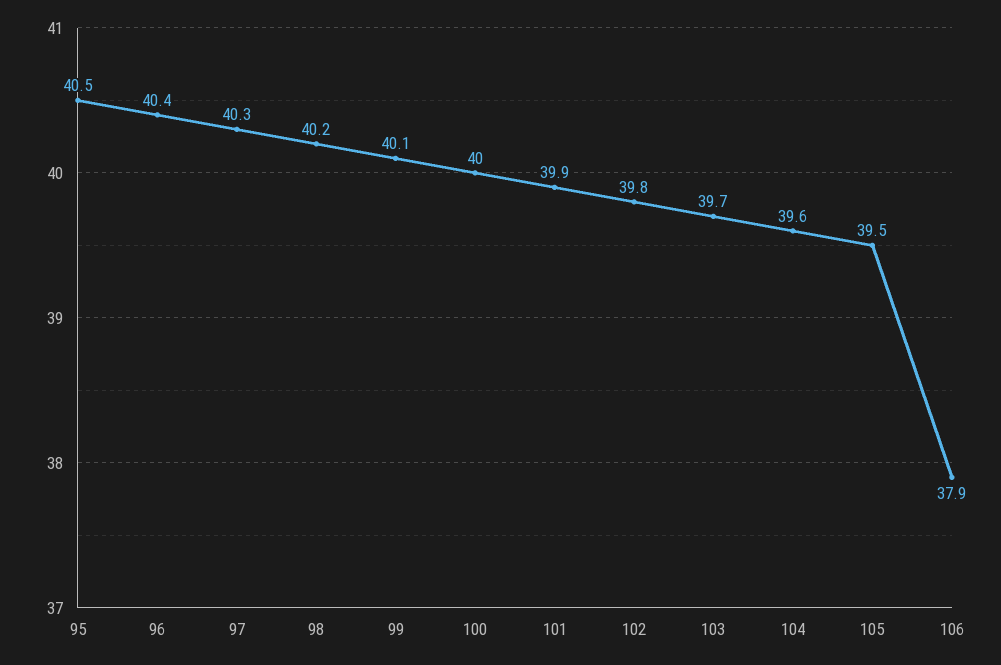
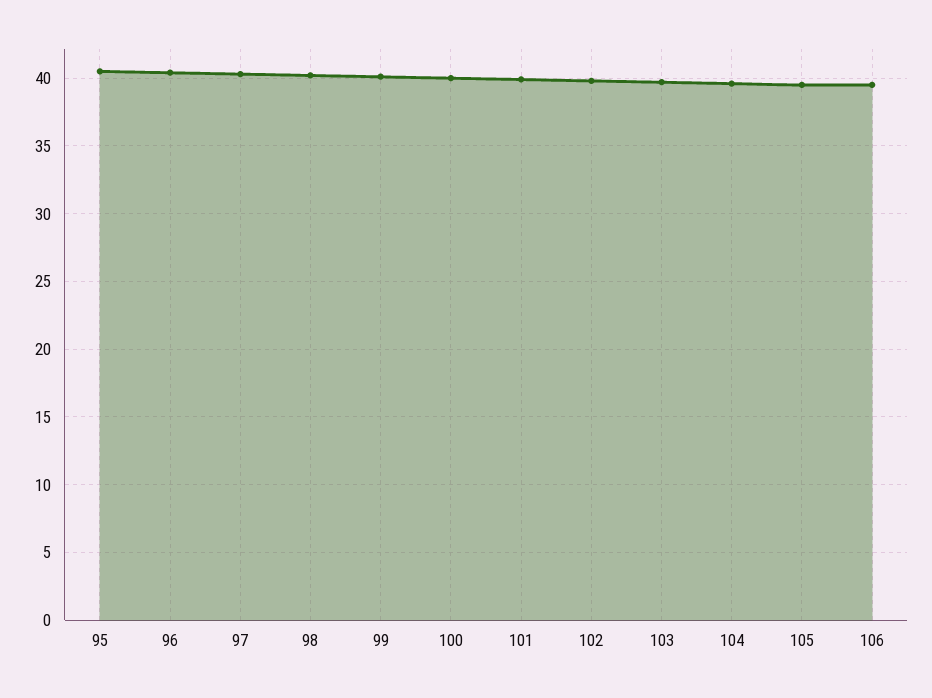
  {
    "95": 40.5,
    "96": 40.4,
    "97": 40.3,
    "98": 40.2,
    "99": 40.1,
    "100": 40,
    "101": 39.9,
    "102": 39.8,
    "103": 39.7,
    "104": 39.6,
    "105": 39.5,
-   "106": 37.9
+   "106": 39.5
  }

